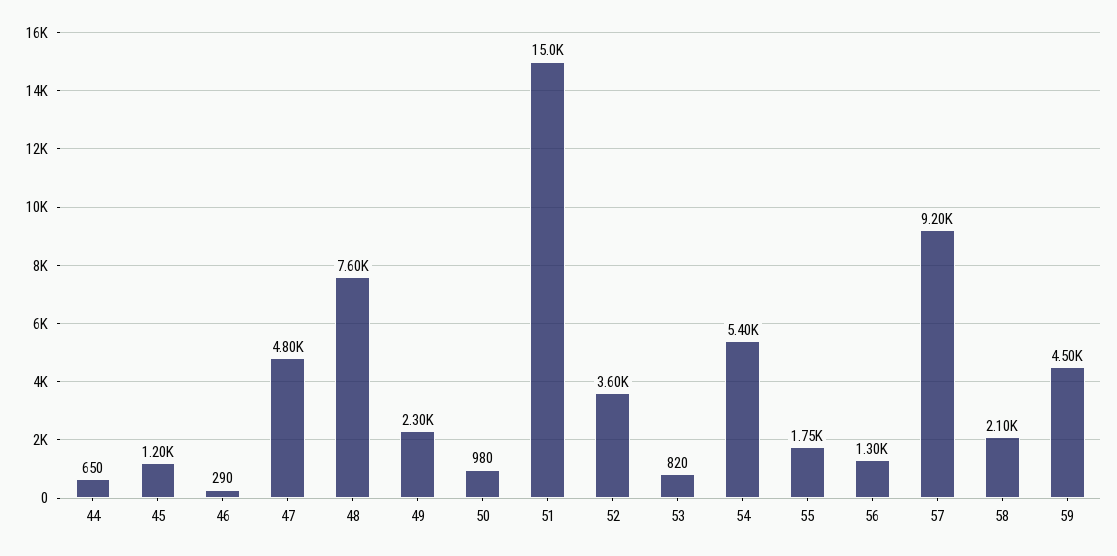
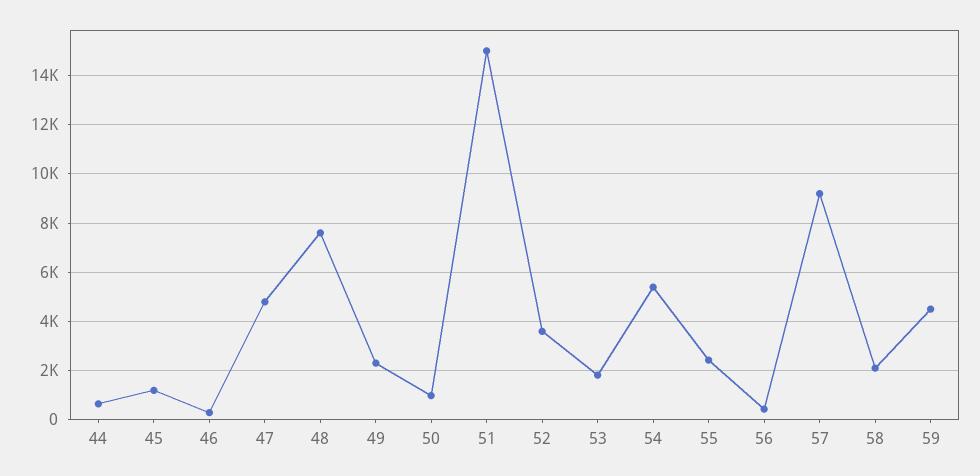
  {
    "44": 650,
    "45": 1200,
    "46": 290,
    "47": 4800,
    "48": 7600,
    "49": 2300,
    "50": 980,
    "51": 15000,
    "52": 3600,
-   "53": 820,
+   "53": 1750,
    "54": 5400,
-   "55": 1750,
+   "55": 2500,
-   "56": 1300,
+   "56": 500,
    "57": 9200,
    "58": 2100,
    "59": 4500
  }

